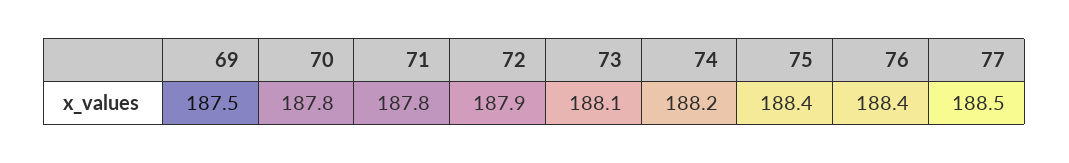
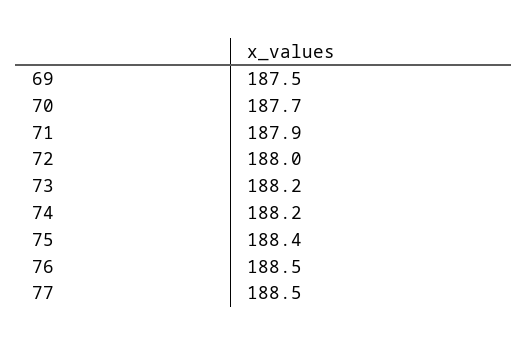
  {
    "69": 187.5,
-   "70": 187.8,
+   "70": 187.7,
-   "71": 187.8,
+   "71": 187.9,
-   "72": 187.9,
+   "72": 188,
-   "73": 188.1,
+   "73": 188.2,
    "74": 188.2,
    "75": 188.4,
-   "76": 188.4,
+   "76": 188.5,
    "77": 188.5
  }

